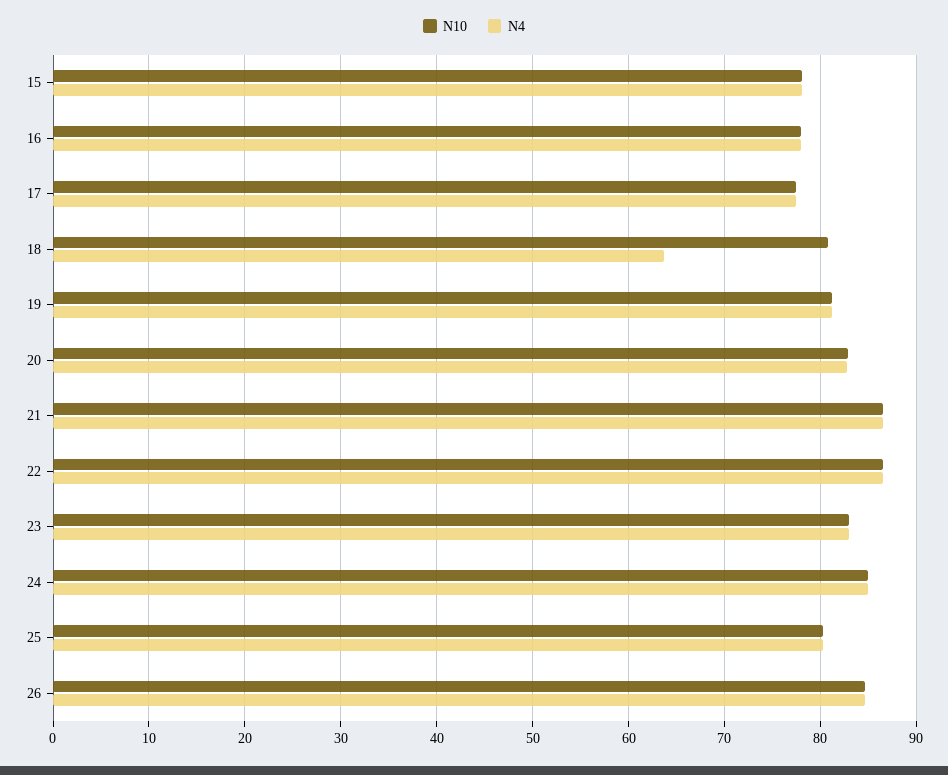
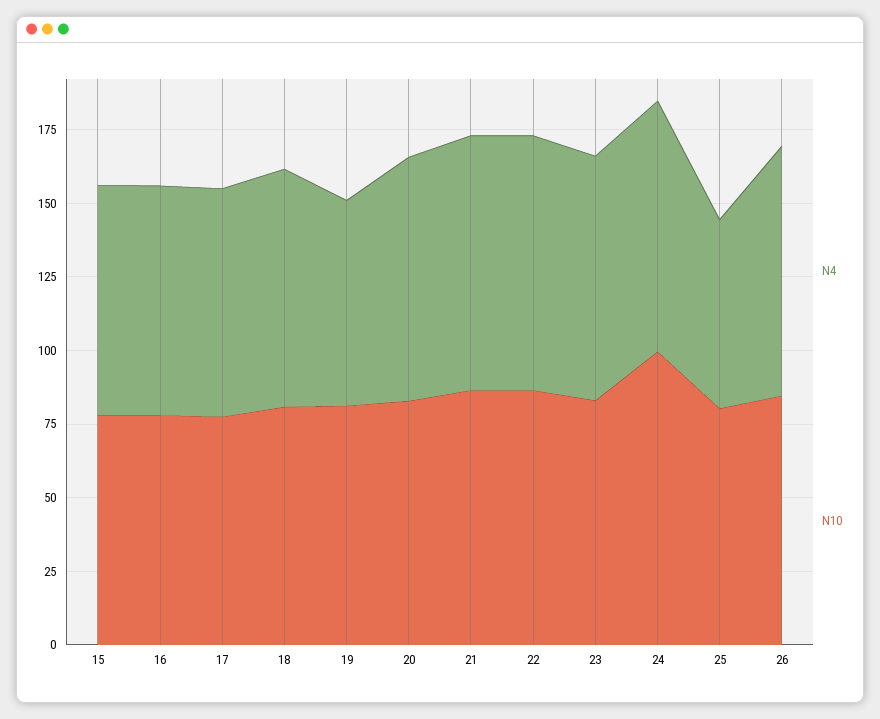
  {
    "N10": {
      "15": 78,
      "16": 78,
      "17": 78,
      "18": 81,
      "19": 81,
      "20": 83,
      "21": 87,
      "22": 87,
      "23": 83,
-     "24": 85,
+     "24": 100,
      "25": 80,
      "26": 85
    },
    "N4": {
      "15": 78,
      "16": 78,
      "17": 77,
-     "18": 64,
+     "18": 80,
-     "19": 81,
+     "19": 70,
      "20": 83,
      "21": 86,
      "22": 86,
      "23": 83,
      "24": 85,
-     "25": 80,
+     "25": 65,
      "26": 85
    }
  }

